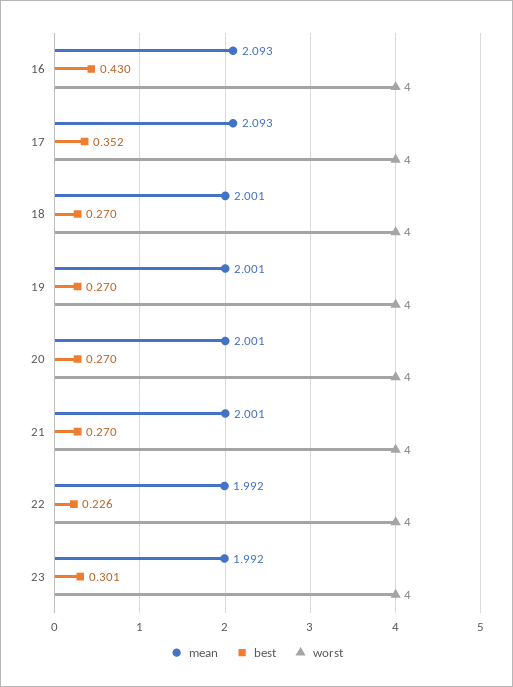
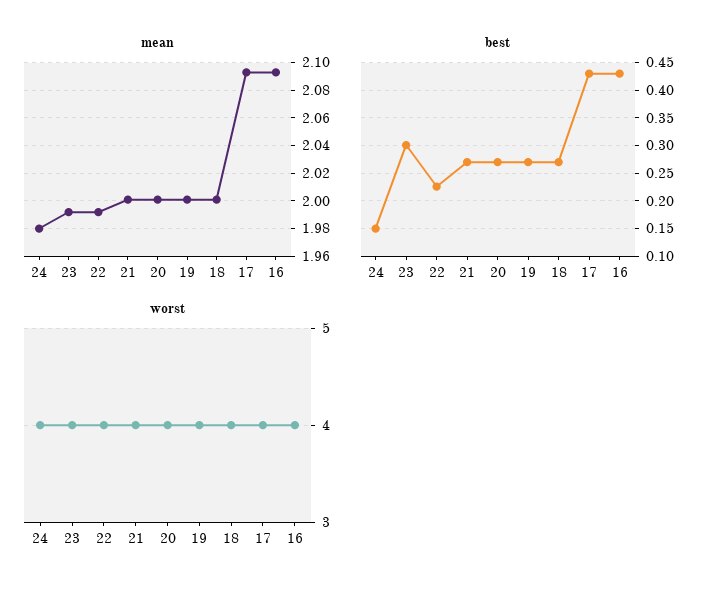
  {
    "mean": {
      "16": 2.093,
      "17": 2.093,
      "18": 2.001,
      "19": 2.001,
      "20": 2.001,
      "21": 2.001,
      "22": 1.992,
-     "23": 1.992
+     "23": 1.992,
+     "24": 1.98
    },
    "best": {
      "16": 0.43,
-     "17": 0.352,
+     "17": 0.425,
      "18": 0.27,
      "19": 0.27,
      "20": 0.27,
      "21": 0.27,
      "22": 0.226,
-     "23": 0.301
+     "23": 0.301,
+     "24": 0.15
    },
    "worst": {
      "16": 4,
      "17": 4,
      "18": 4,
      "19": 4,
      "20": 4,
      "21": 4,
      "22": 4,
-     "23": 4
+     "23": 4,
+     "24": 4
    }
  }

